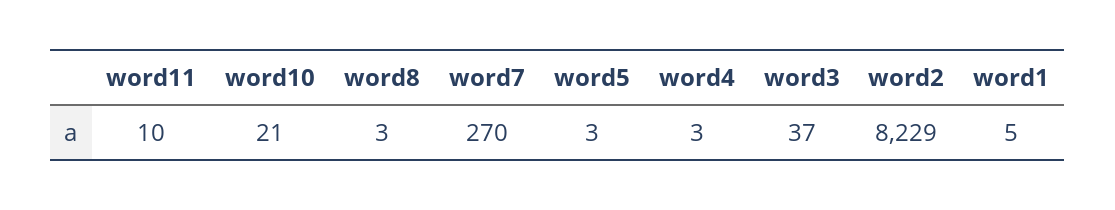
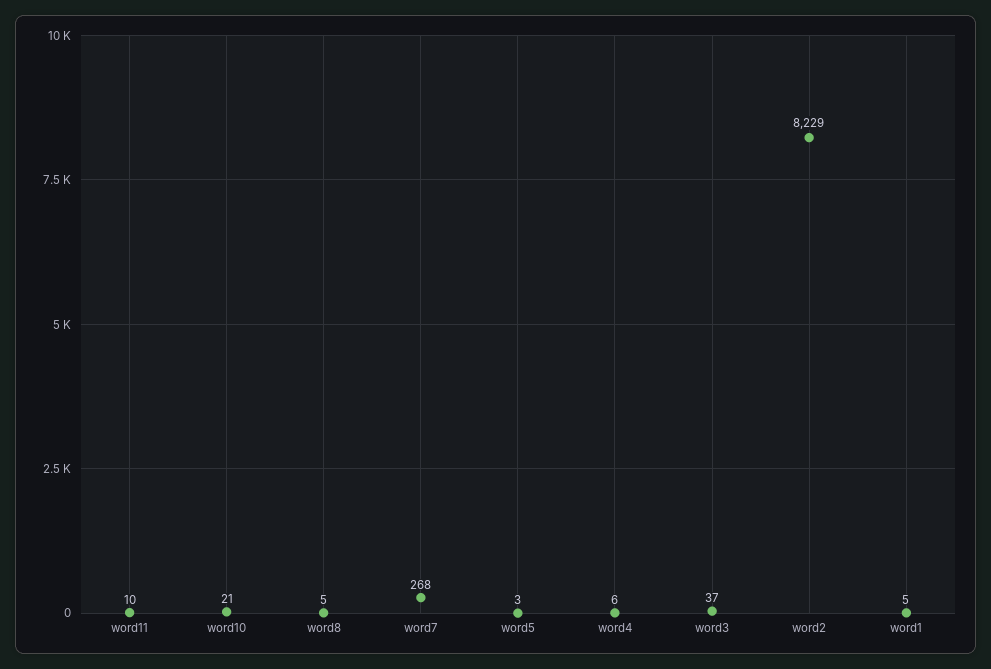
  {
    "word11": 10,
    "word10": 21,
-   "word8": 3,
+   "word8": 5,
-   "word7": 270,
+   "word7": 268,
    "word5": 3,
-   "word4": 3,
+   "word4": 6,
    "word3": 37,
    "word2": 8229,
    "word1": 5
  }

